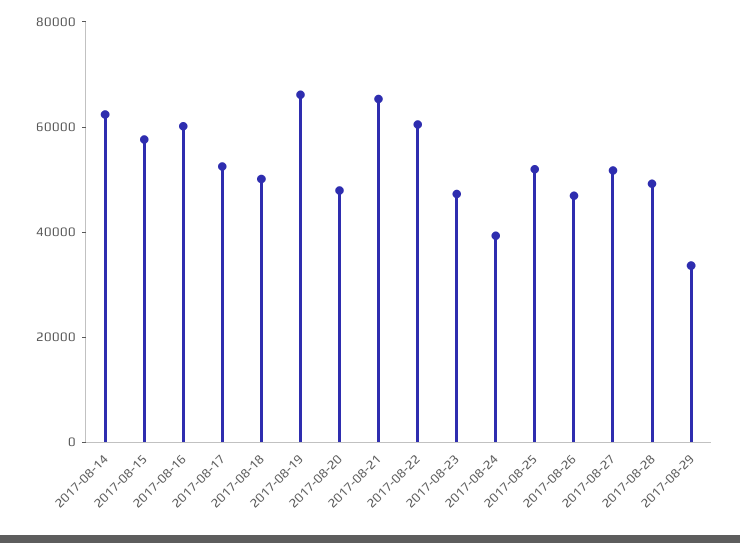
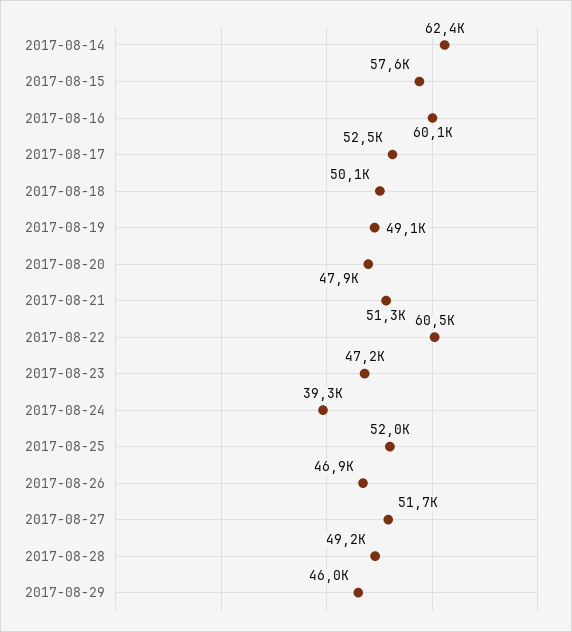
  {
    "2017-08-14": 62400,
    "2017-08-15": 57600,
    "2017-08-16": 60100,
    "2017-08-17": 52500,
    "2017-08-18": 50100,
-   "2017-08-19": 65000,
+   "2017-08-19": 49100,
    "2017-08-20": 47900,
-   "2017-08-21": 65000,
+   "2017-08-21": 51300,
    "2017-08-22": 60500,
    "2017-08-23": 47200,
    "2017-08-24": 39300,
    "2017-08-25": 52000,
    "2017-08-26": 46900,
    "2017-08-27": 51700,
    "2017-08-28": 49200,
-   "2017-08-29": 35000
+   "2017-08-29": 46000
  }

